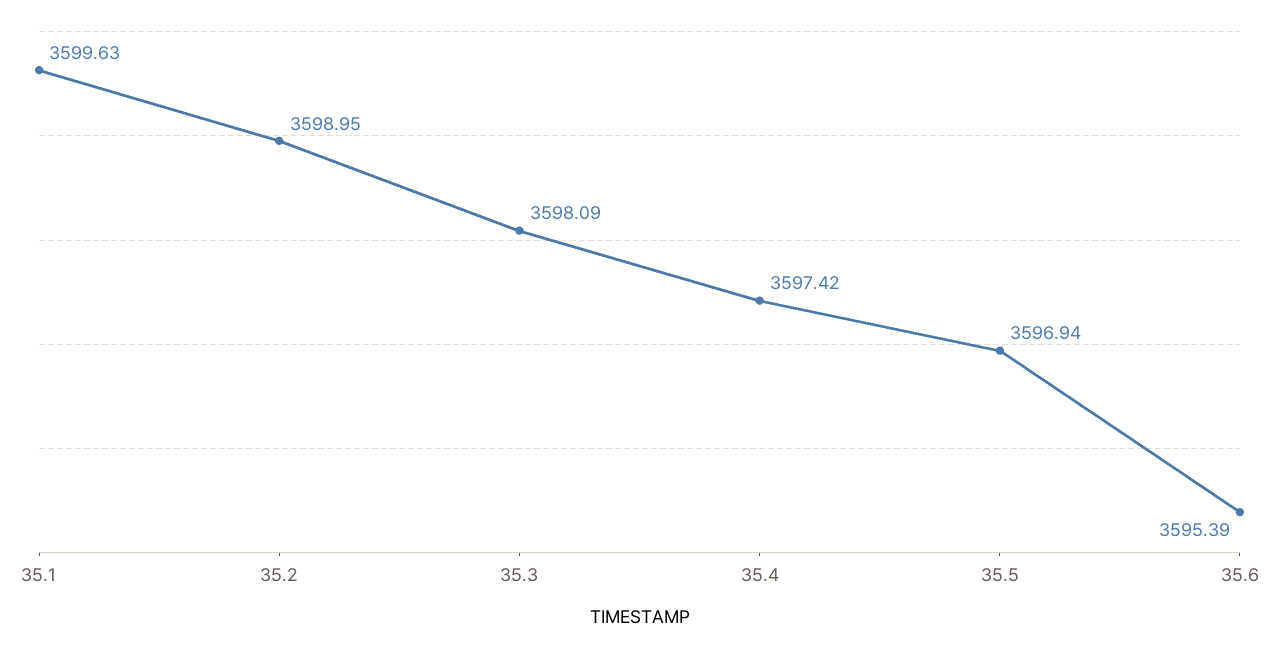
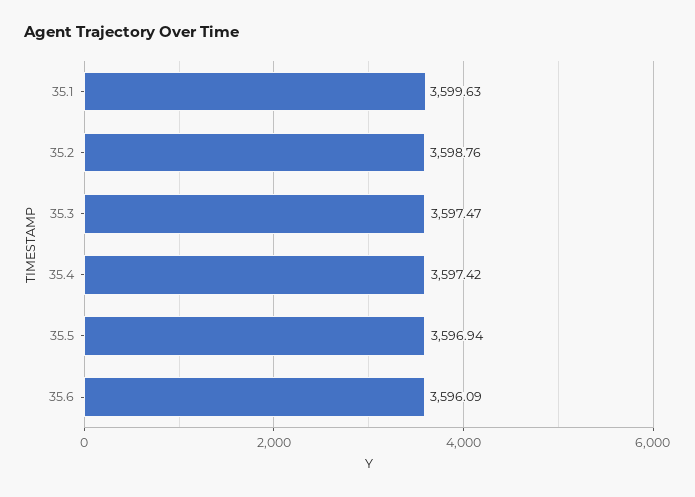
  {
    "35.1": 3599.63,
-   "35.2": 3598.95,
+   "35.2": 3598.76,
-   "35.3": 3598.09,
+   "35.3": 3597.47,
    "35.4": 3597.42,
    "35.5": 3596.94,
-   "35.6": 3595.39
+   "35.6": 3596.09
  }

